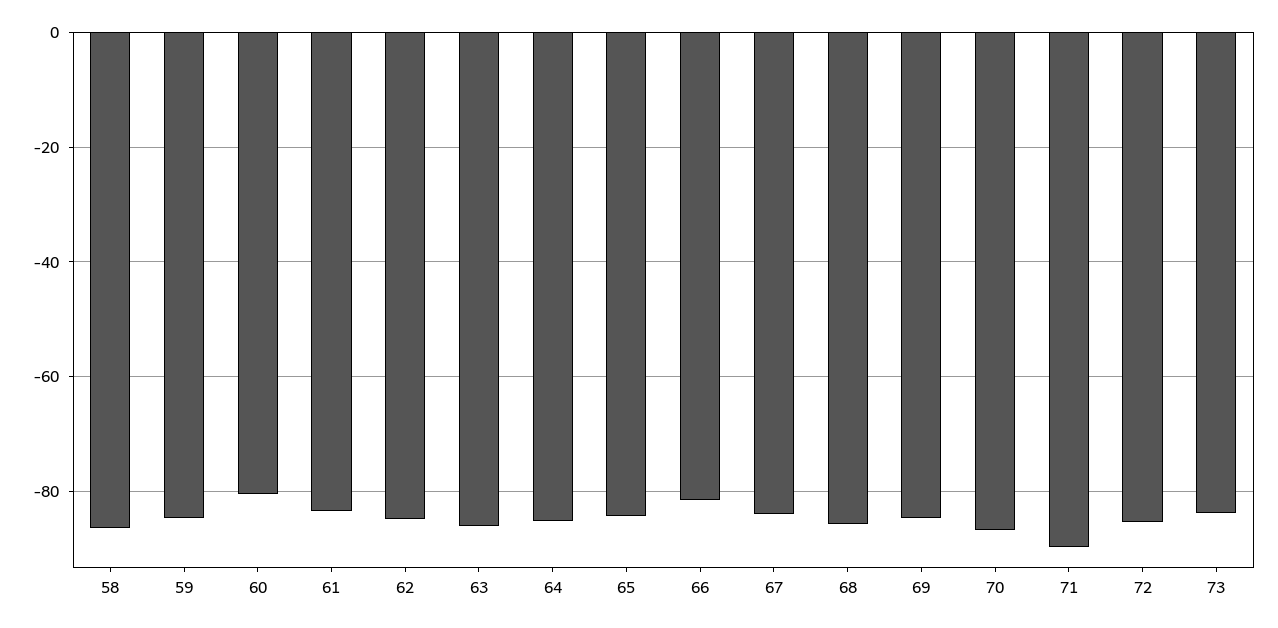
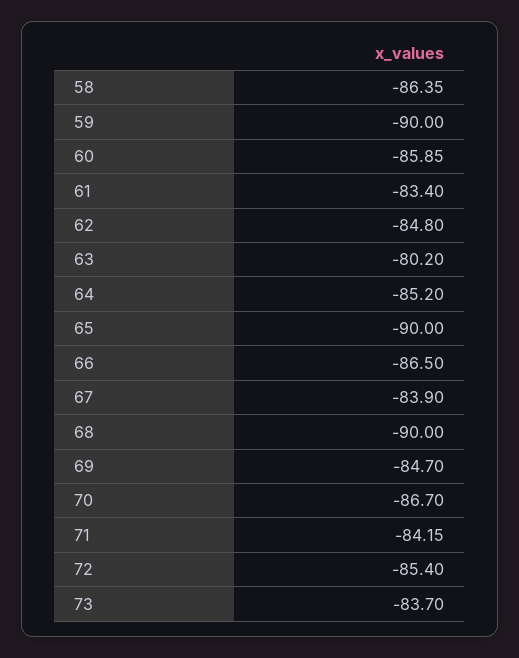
  {
    "58": -86.35,
-   "59": -84,
+   "59": -90,
-   "60": -80,
+   "60": -85.85,
    "61": -83.4,
    "62": -84.8,
-   "63": -86,
+   "63": -80.2,
    "64": -85.2,
-   "65": -84,
+   "65": -90,
-   "66": -82,
+   "66": -86.5,
    "67": -83.9,
-   "68": -86,
+   "68": -90,
    "69": -84.7,
    "70": -86.7,
-   "71": -90,
+   "71": -84.15,
    "72": -85.4,
    "73": -83.7
  }

